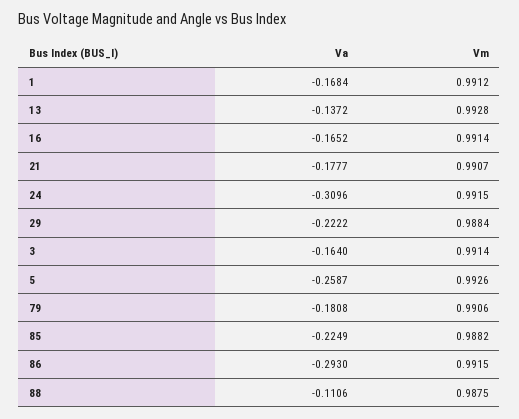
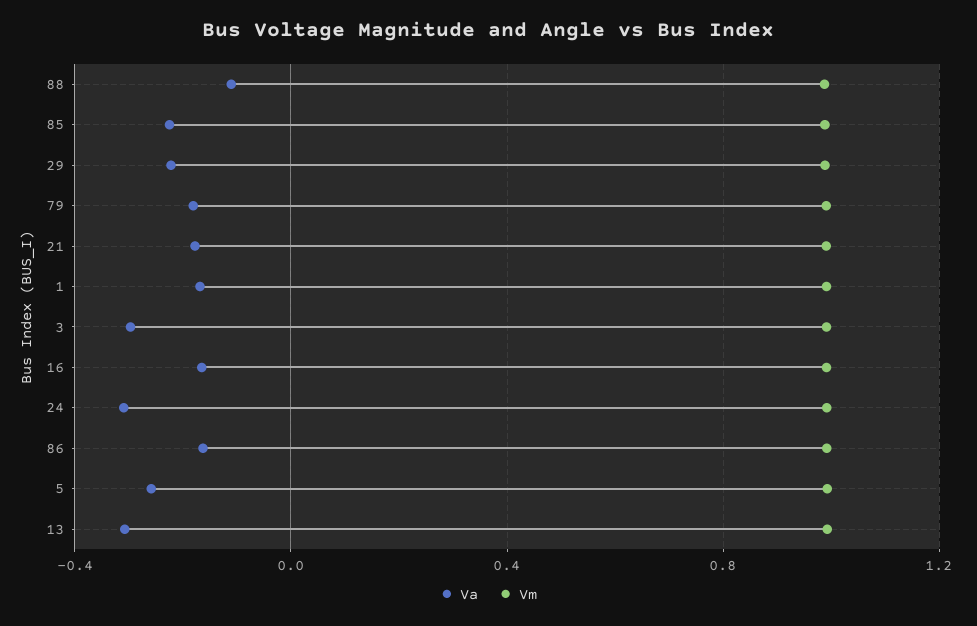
  {
    "Va": {
      "1": -0.1684,
-     "13": -0.1372,
+     "13": -0.3,
      "16": -0.1652,
      "21": -0.1777,
      "24": -0.3096,
      "29": -0.2222,
-     "3": -0.164,
+     "3": -0.3,
      "5": -0.2587,
      "79": -0.1808,
      "85": -0.2249,
-     "86": -0.293,
+     "86": -0.15,
      "88": -0.1106
    },
    "Vm": {
      "1": 0.9912,
      "13": 0.9928,
      "16": 0.9914,
      "21": 0.9907,
      "24": 0.9915,
      "29": 0.9884,
      "3": 0.9914,
      "5": 0.9926,
      "79": 0.9906,
      "85": 0.9882,
      "86": 0.9915,
      "88": 0.9875
    }
  }

